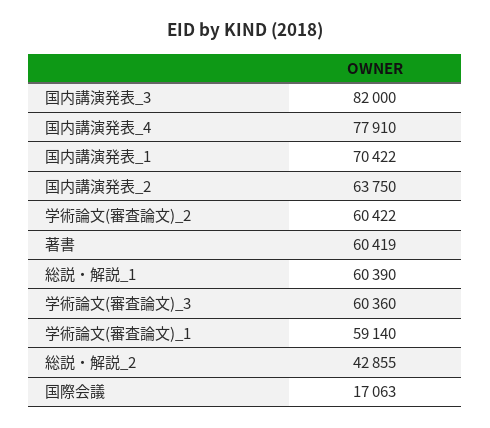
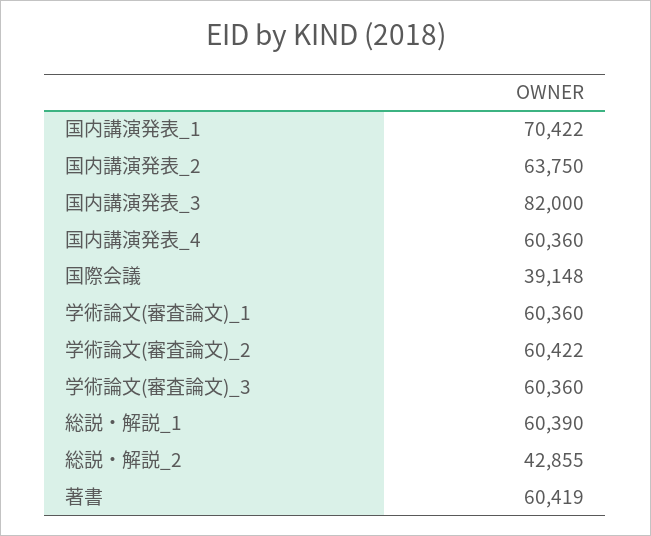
  {
    "国内講演発表_3": 82000,
-   "国内講演発表_4": 77910,
+   "国内講演発表_4": 60360,
    "国内講演発表_1": 70422,
    "国内講演発表_2": 63750,
    "学術論文(審査論文)_2": 60422,
    "著書": 60419,
    "総説・解説_1": 60390,
    "学術論文(審査論文)_3": 60360,
-   "学術論文(審査論文)_1": 59140,
+   "学術論文(審査論文)_1": 60360,
    "総説・解説_2": 42855,
-   "国際会議": 17063
+   "国際会議": 39148
  }

